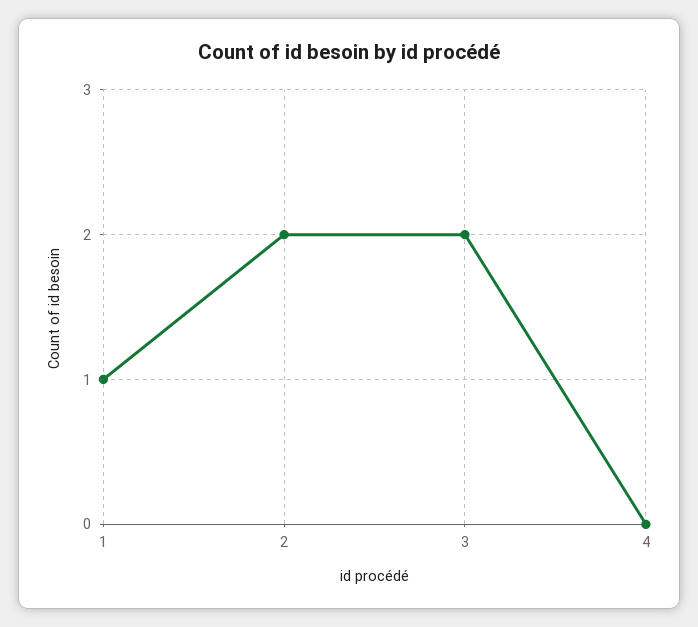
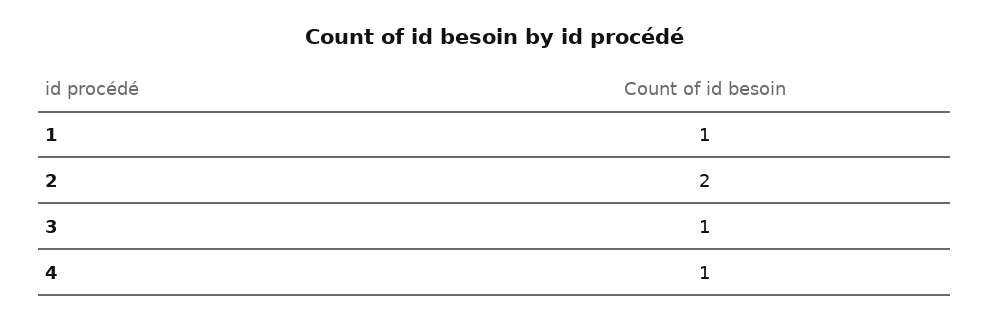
  {
    "1": 1,
    "2": 2,
-   "3": 2,
+   "3": 1,
-   "4": 0
+   "4": 1
  }

